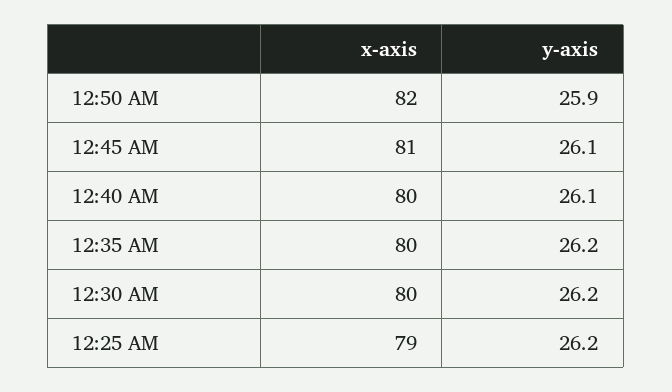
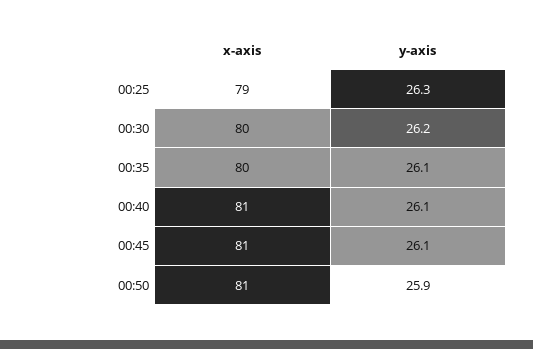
  {
    "x-axis": {
-     "12:50 AM": 82,
+     "12:50 AM": 81,
      "12:45 AM": 81,
-     "12:40 AM": 80,
+     "12:40 AM": 81,
      "12:35 AM": 80,
      "12:30 AM": 80,
      "12:25 AM": 79
    },
    "y-axis": {
      "12:50 AM": 25.9,
      "12:45 AM": 26.1,
      "12:40 AM": 26.1,
-     "12:35 AM": 26.2,
+     "12:35 AM": 26.1,
      "12:30 AM": 26.2,
-     "12:25 AM": 26.2
+     "12:25 AM": 26.3
    }
  }

